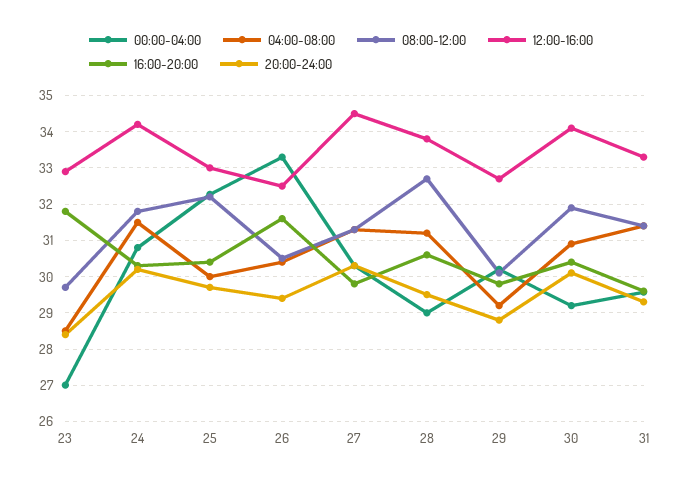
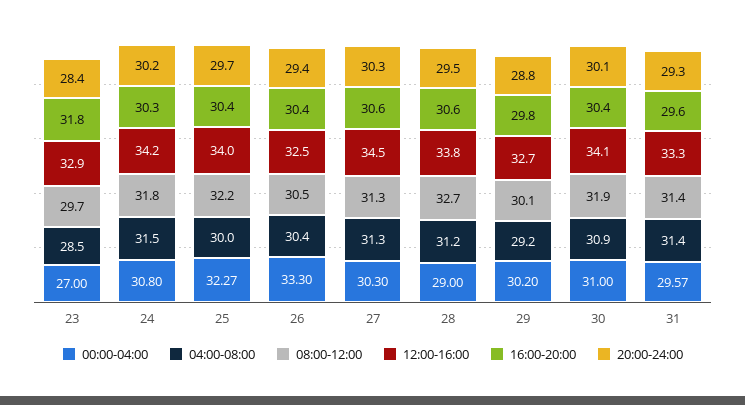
  {
    "00:00-04:00": {
      "23": 27,
      "24": 30.8,
      "25": 32.27,
      "26": 33.3,
      "27": 30.3,
      "28": 29,
      "29": 30.2,
-     "30": 29.2,
+     "30": 31,
      "31": 29.57
    },
    "04:00-08:00": {
      "23": 28.5,
      "24": 31.5,
      "25": 30,
      "26": 30.4,
      "27": 31.3,
      "28": 31.2,
      "29": 29.2,
      "30": 30.9,
      "31": 31.4
    },
    "08:00-12:00": {
      "23": 29.7,
      "24": 31.8,
      "25": 32.2,
      "26": 30.5,
      "27": 31.3,
      "28": 32.7,
      "29": 30.1,
      "30": 31.9,
      "31": 31.4
    },
    "12:00-16:00": {
      "23": 32.9,
      "24": 34.2,
-     "25": 33,
+     "25": 34,
      "26": 32.5,
      "27": 34.5,
      "28": 33.8,
      "29": 32.7,
      "30": 34.1,
      "31": 33.3
    },
    "16:00-20:00": {
      "23": 31.8,
      "24": 30.3,
      "25": 30.4,
-     "26": 31.6,
+     "26": 30.4,
-     "27": 29.8,
+     "27": 30.6,
      "28": 30.6,
      "29": 29.8,
      "30": 30.4,
      "31": 29.6
    },
    "20:00-24:00": {
      "23": 28.4,
      "24": 30.2,
      "25": 29.7,
      "26": 29.4,
      "27": 30.3,
      "28": 29.5,
      "29": 28.8,
      "30": 30.1,
      "31": 29.3
    }
  }

